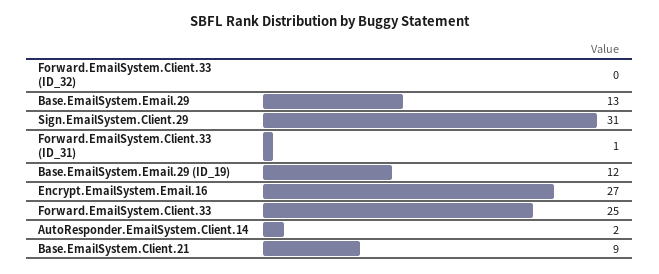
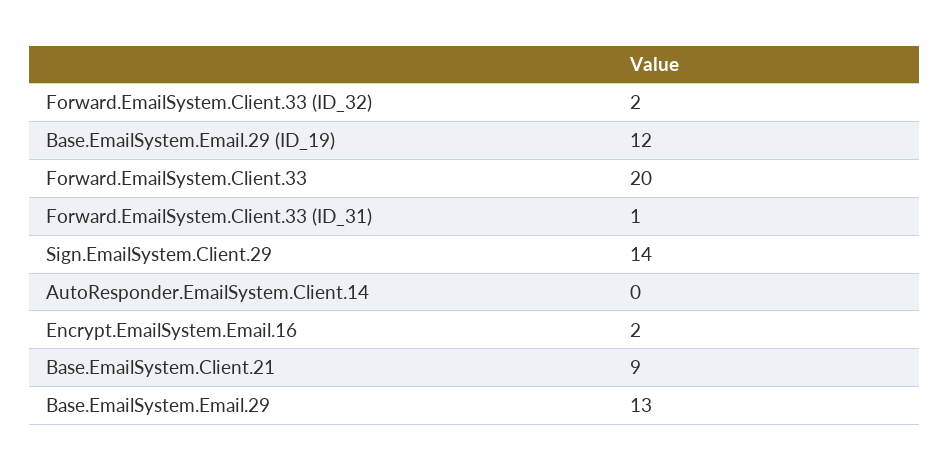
  {
-   "Forward.EmailSystem.Client.33 (ID_32)": 0,
+   "Forward.EmailSystem.Client.33 (ID_32)": 2,
    "Base.EmailSystem.Email.29": 13,
-   "Sign.EmailSystem.Client.29": 31,
+   "Sign.EmailSystem.Client.29": 14,
    "Forward.EmailSystem.Client.33 (ID_31)": 1,
    "Base.EmailSystem.Email.29 (ID_19)": 12,
-   "Encrypt.EmailSystem.Email.16": 27,
+   "Encrypt.EmailSystem.Email.16": 2,
-   "Forward.EmailSystem.Client.33": 25,
+   "Forward.EmailSystem.Client.33": 20,
-   "AutoResponder.EmailSystem.Client.14": 2,
+   "AutoResponder.EmailSystem.Client.14": 0,
    "Base.EmailSystem.Client.21": 9
  }

